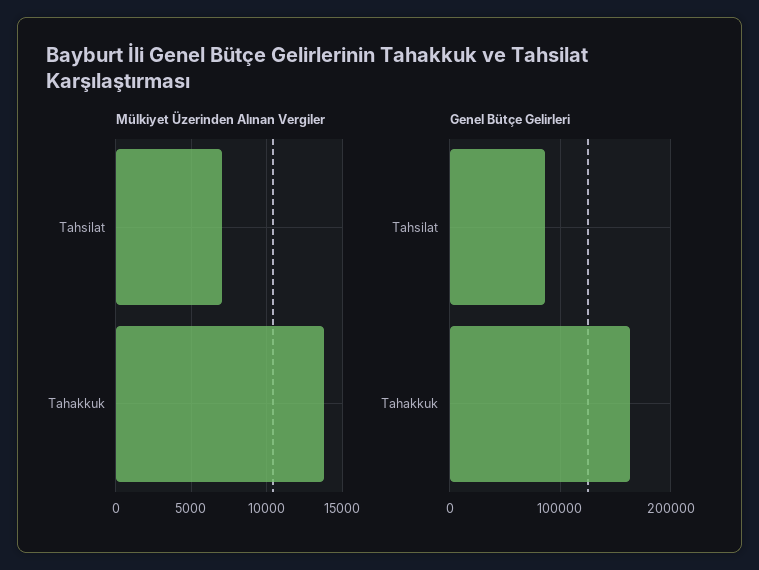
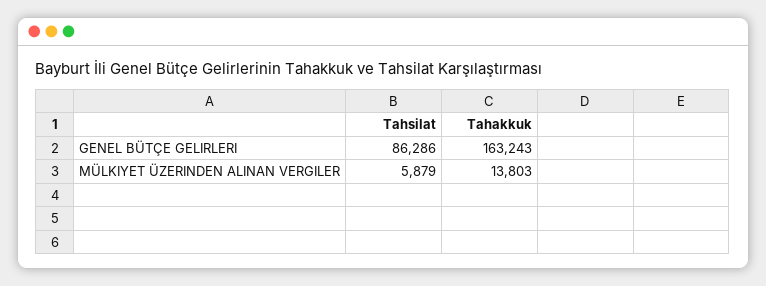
  {
    "Mülkiyet Üzerinden Alınan Vergiler": {
-     "Tahsilat": 7000,
+     "Tahsilat": 5879,
      "Tahakkuk": 13803
    },
    "Genel Bütçe Gelirleri": {
      "Tahsilat": 86286,
      "Tahakkuk": 163243
    }
  }

